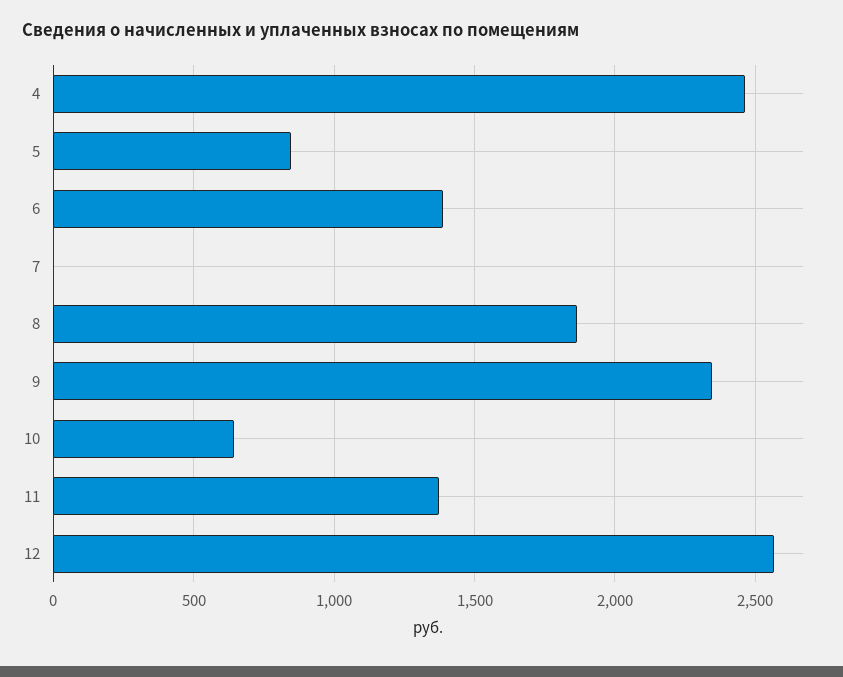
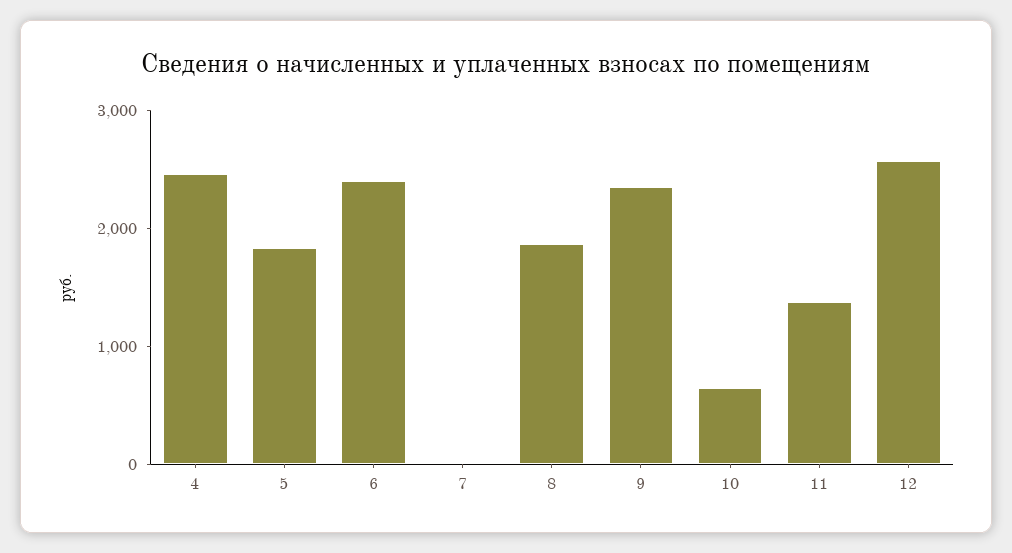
  {
    "4": 2450,
-   "5": 850,
+   "5": 1800,
-   "6": 1400,
+   "6": 2400,
    "7": 0,
    "8": 1850,
    "9": 2350,
    "10": 650,
    "11": 1350,
    "12": 2550
  }

